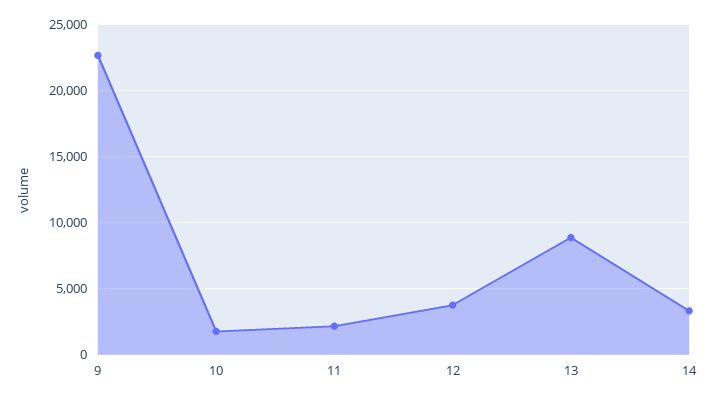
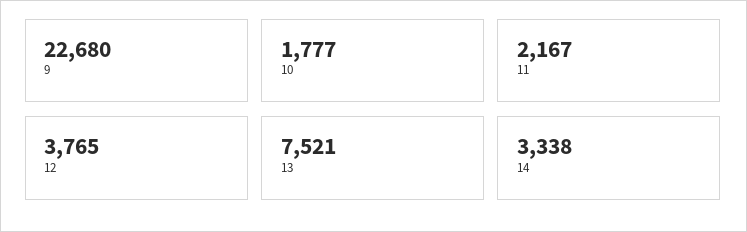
  {
    "9": 22680,
    "10": 1777,
    "11": 2167,
    "12": 3765,
-   "13": 9000,
+   "13": 7521,
    "14": 3338
  }

